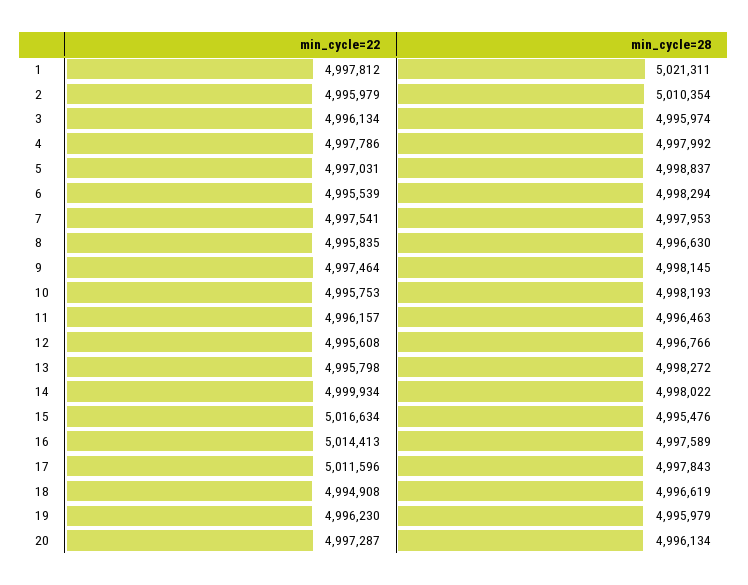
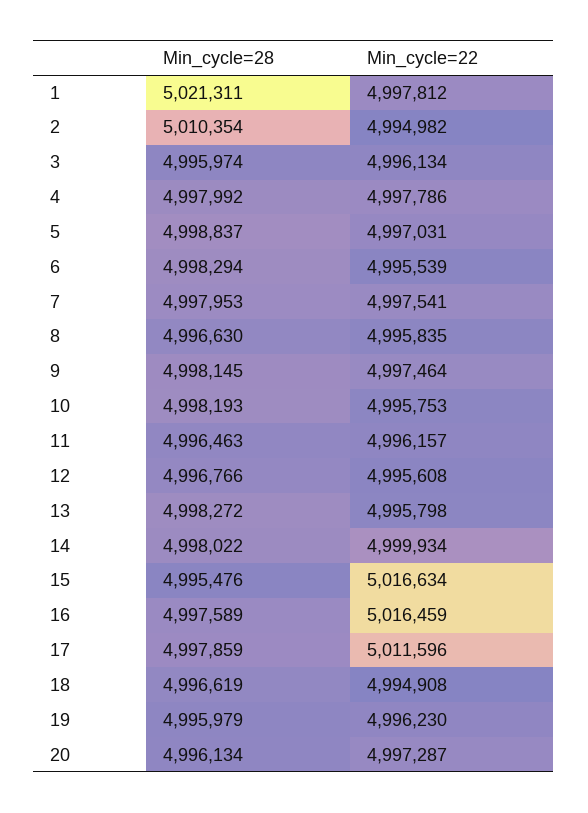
  {
    "min_cycle=22": {
      "1": 4997812,
-     "2": 4995979,
+     "2": 4994982,
      "3": 4996134,
      "4": 4997786,
      "5": 4997031,
      "6": 4995539,
      "7": 4997541,
      "8": 4995835,
      "9": 4997464,
      "10": 4995753,
      "11": 4996157,
      "12": 4995608,
      "13": 4995798,
      "14": 4999934,
      "15": 5016634,
-     "16": 5014413,
+     "16": 5016459,
      "17": 5011596,
      "18": 4994908,
      "19": 4996230,
      "20": 4997287
    },
    "min_cycle=28": {
      "1": 5021311,
      "2": 5010354,
      "3": 4995974,
      "4": 4997992,
      "5": 4998837,
      "6": 4998294,
      "7": 4997953,
      "8": 4996630,
      "9": 4998145,
      "10": 4998193,
      "11": 4996463,
      "12": 4996766,
      "13": 4998272,
      "14": 4998022,
      "15": 4995476,
      "16": 4997589,
-     "17": 4997843,
+     "17": 4997859,
      "18": 4996619,
      "19": 4995979,
      "20": 4996134
    }
  }

